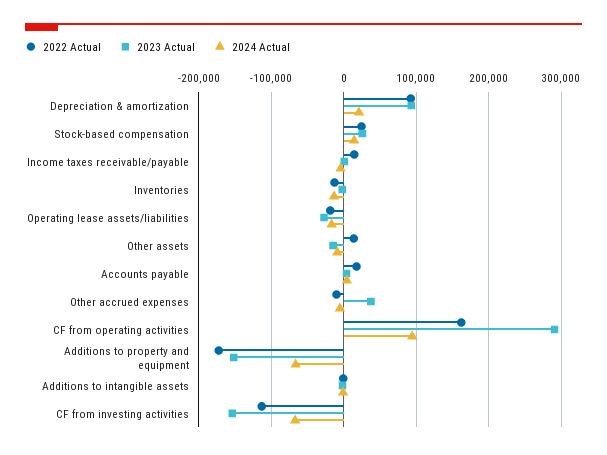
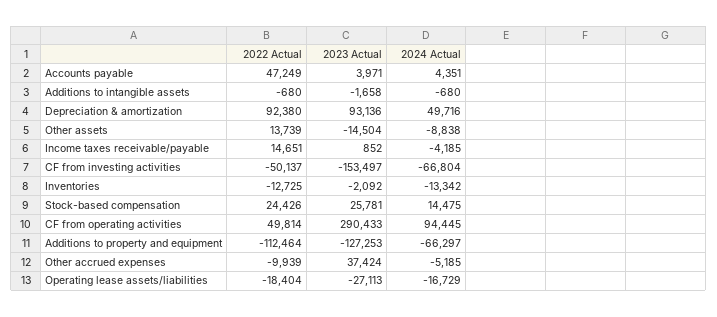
  {
    "2022 Actual": {
      "Depreciation & amortization": 92380,
      "Stock-based compensation": 24426,
      "Income taxes receivable/payable": 14651,
      "Inventories": -12725,
      "Operating lease assets/liabilities": -18404,
      "Other assets": 13739,
-     "Accounts payable": 20000,
+     "Accounts payable": 47249,
      "Other accrued expenses": -9939,
-     "CF from operating activities": 160000,
+     "CF from operating activities": 49814,
-     "Additions to property and equipment": -170000,
+     "Additions to property and equipment": -112464,
      "Additions to intangible assets": -680,
-     "CF from investing activities": -110000
+     "CF from investing activities": -50137
    },
    "2023 Actual": {
      "Depreciation & amortization": 93136,
      "Stock-based compensation": 25781,
      "Income taxes receivable/payable": 852,
      "Inventories": -2092,
      "Operating lease assets/liabilities": -27113,
      "Other assets": -14504,
      "Accounts payable": 3971,
      "Other accrued expenses": 37424,
      "CF from operating activities": 290433,
-     "Additions to property and equipment": -150000,
+     "Additions to property and equipment": -127253,
      "Additions to intangible assets": -1658,
      "CF from investing activities": -153497
    },
    "2024 Actual": {
-     "Depreciation & amortization": 20000,
+     "Depreciation & amortization": 49716,
      "Stock-based compensation": 14475,
      "Income taxes receivable/payable": -4185,
      "Inventories": -13342,
      "Operating lease assets/liabilities": -16729,
      "Other assets": -8838,
      "Accounts payable": 4351,
      "Other accrued expenses": -5185,
      "CF from operating activities": 94445,
      "Additions to property and equipment": -66297,
      "Additions to intangible assets": -680,
      "CF from investing activities": -66804
    }
  }

